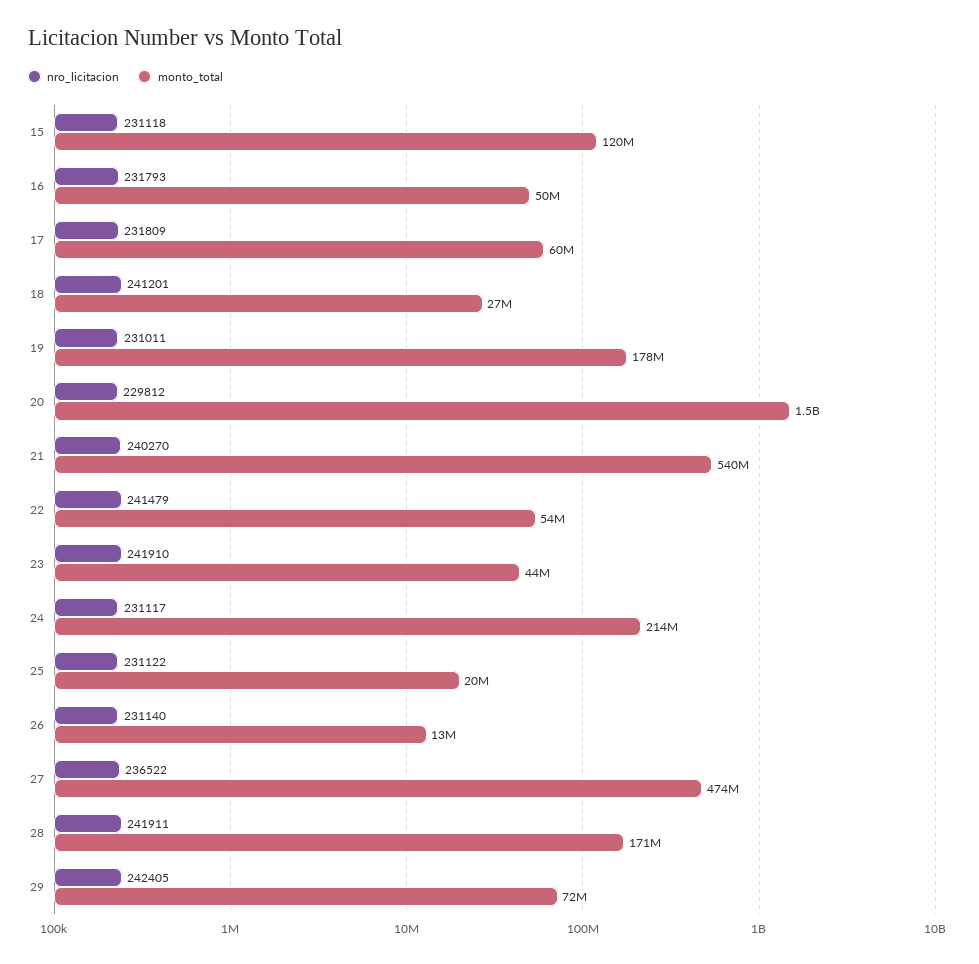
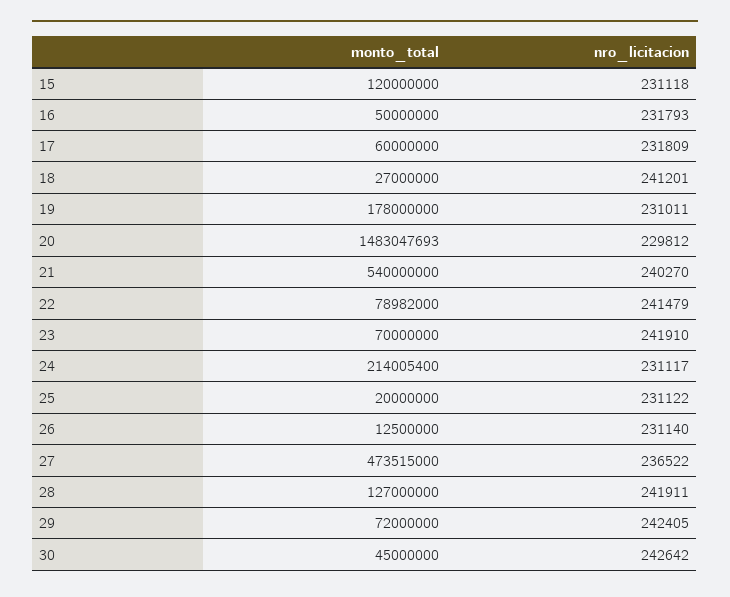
  {
    "nro_licitacion": {
      "15": 231118,
      "16": 231793,
      "17": 231809,
      "18": 241201,
      "19": 231011,
      "20": 229812,
      "21": 240270,
      "22": 241479,
      "23": 241910,
      "24": 231117,
      "25": 231122,
      "26": 231140,
      "27": 236522,
      "28": 241911,
-     "29": 242405
+     "29": 242405,
+     "30": 242642
    },
    "monto_total": {
      "15": 120000000,
      "16": 50000000,
      "17": 60000000,
      "18": 27000000,
      "19": 178000000,
      "20": 1483047693,
      "21": 540000000,
-     "22": 54000000,
+     "22": 78982000,
-     "23": 44000000,
+     "23": 70000000,
      "24": 214005400,
      "25": 20000000,
      "26": 12500000,
      "27": 473515000,
-     "28": 171000000,
+     "28": 127000000,
-     "29": 72000000
+     "29": 72000000,
+     "30": 45000000
    }
  }

